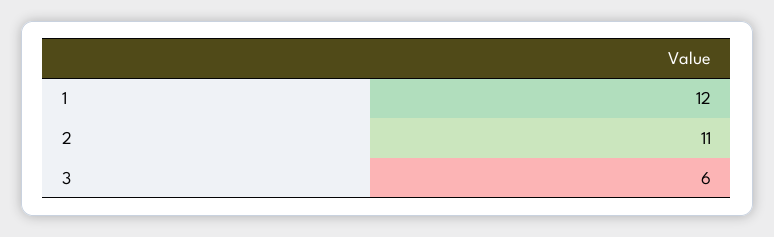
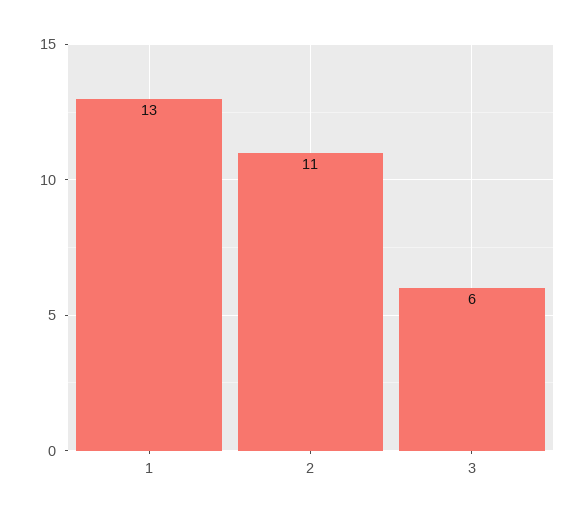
  {
-   "1": 12,
+   "1": 13,
    "2": 11,
    "3": 6
  }

